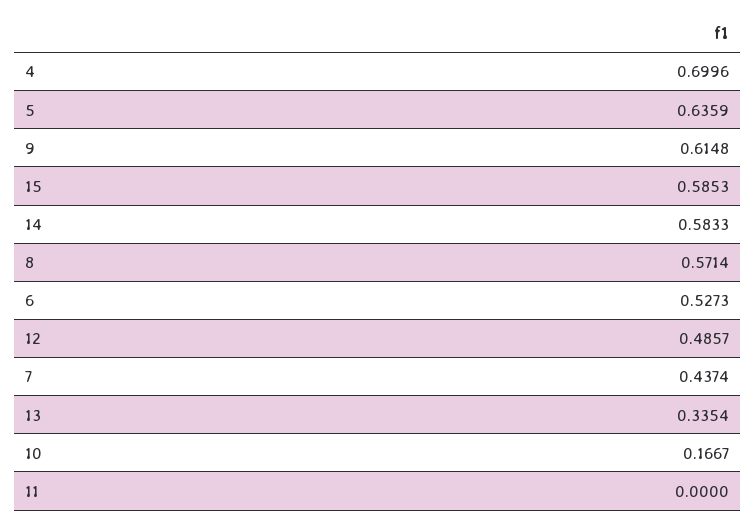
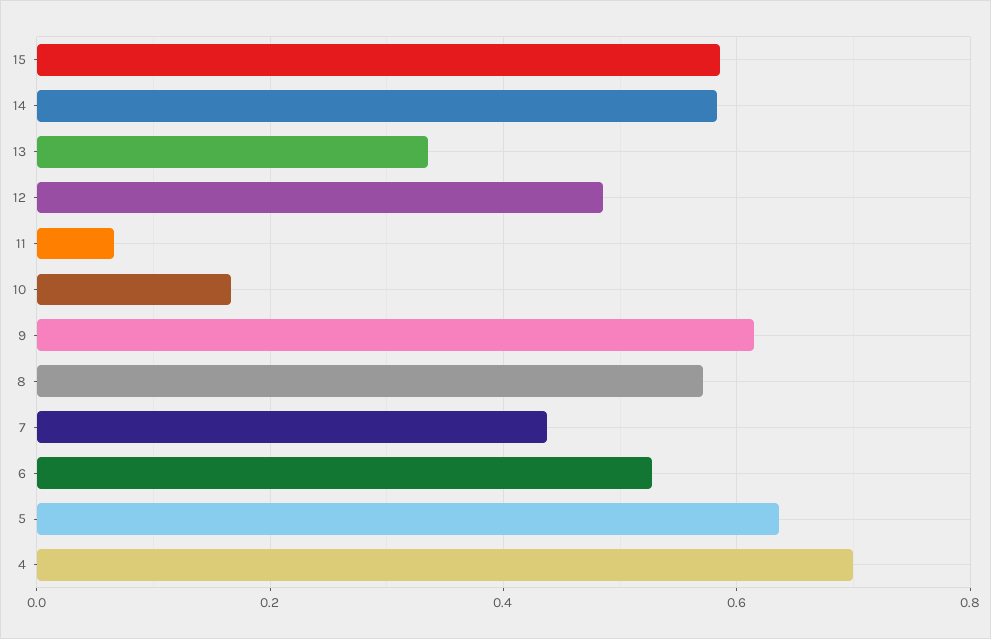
  {
    "4": 0.6996,
    "5": 0.6359,
    "9": 0.6148,
    "15": 0.5853,
    "14": 0.5833,
    "8": 0.5714,
    "6": 0.5273,
    "12": 0.4857,
    "7": 0.4374,
    "13": 0.3354,
    "10": 0.1667,
-   "11": 0
+   "11": 0.06
  }

